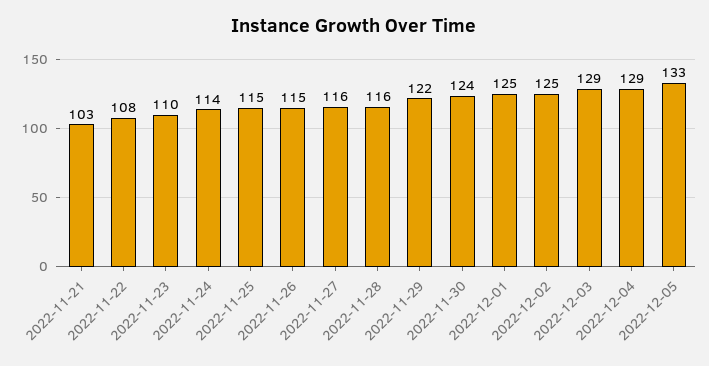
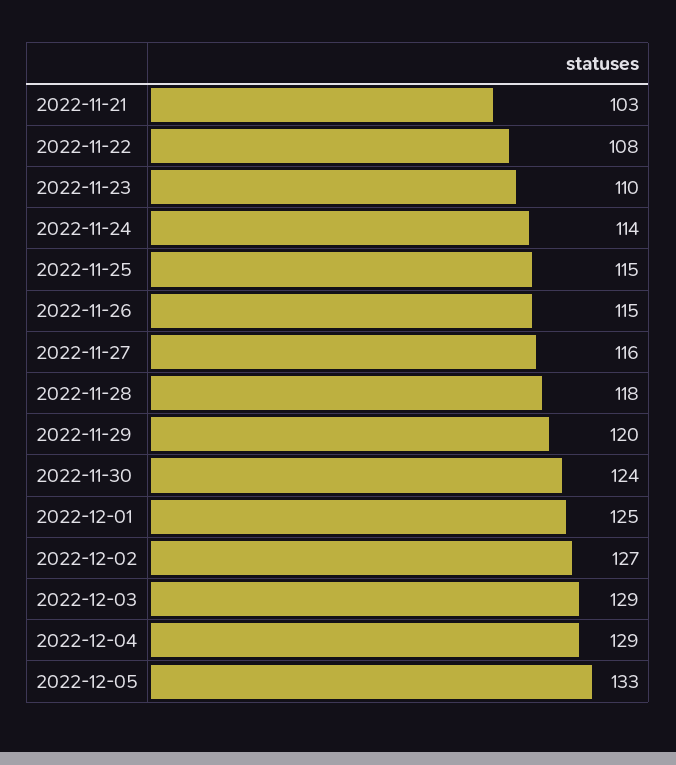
  {
    "2022-11-21": 103,
    "2022-11-22": 108,
    "2022-11-23": 110,
    "2022-11-24": 114,
    "2022-11-25": 115,
    "2022-11-26": 115,
    "2022-11-27": 116,
-   "2022-11-28": 116,
+   "2022-11-28": 118,
-   "2022-11-29": 122,
+   "2022-11-29": 120,
    "2022-11-30": 124,
    "2022-12-01": 125,
-   "2022-12-02": 125,
+   "2022-12-02": 127,
    "2022-12-03": 129,
    "2022-12-04": 129,
    "2022-12-05": 133
  }

